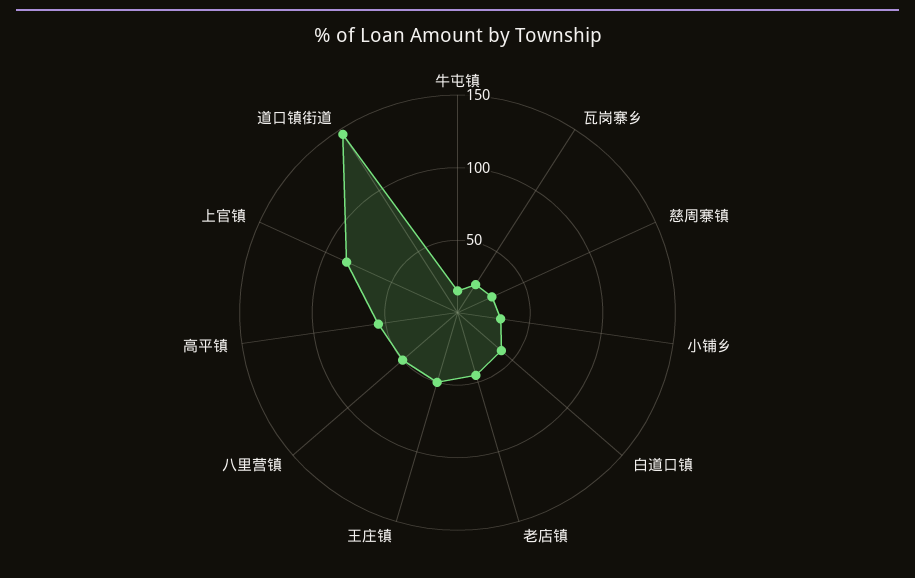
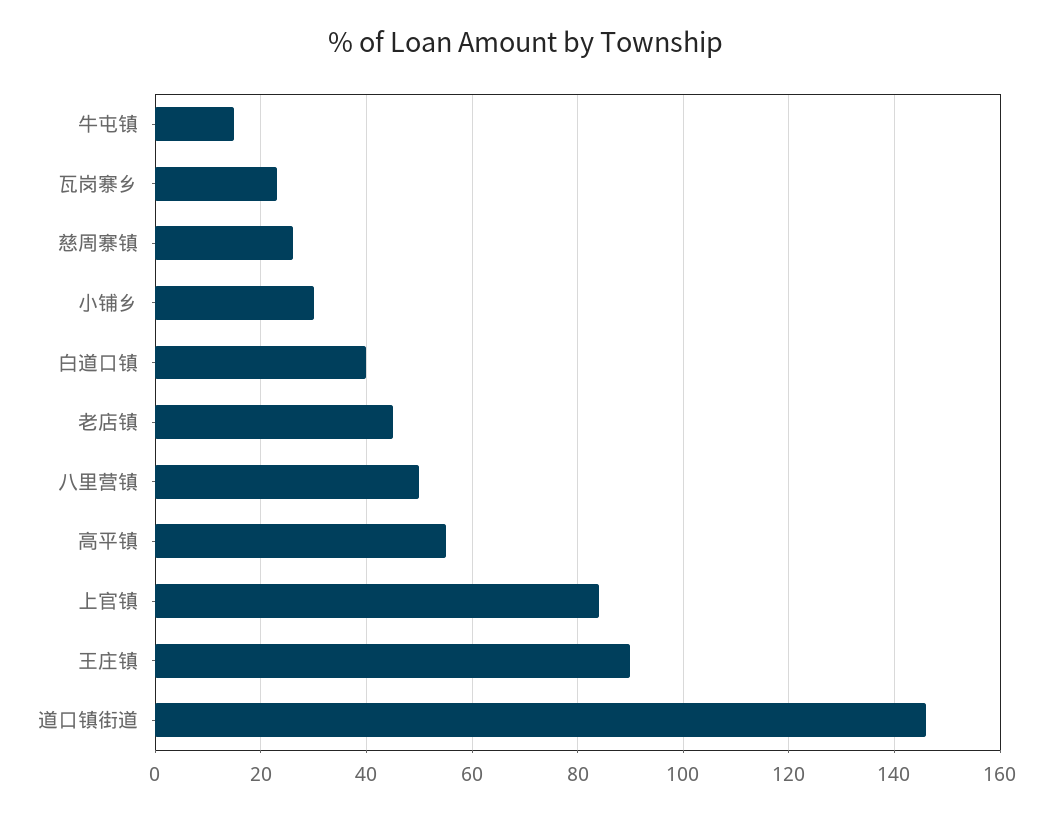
  {
    "牛屯镇": 15,
    "瓦岗寨乡": 25,
    "慈周寨镇": 25,
    "小铺乡": 30,
    "白道口镇": 40,
    "老店镇": 45,
-   "王庄镇": 50,
+   "王庄镇": 90,
    "八里营镇": 50,
    "高平镇": 55,
    "上官镇": 85,
    "道口镇街道": 145
  }

